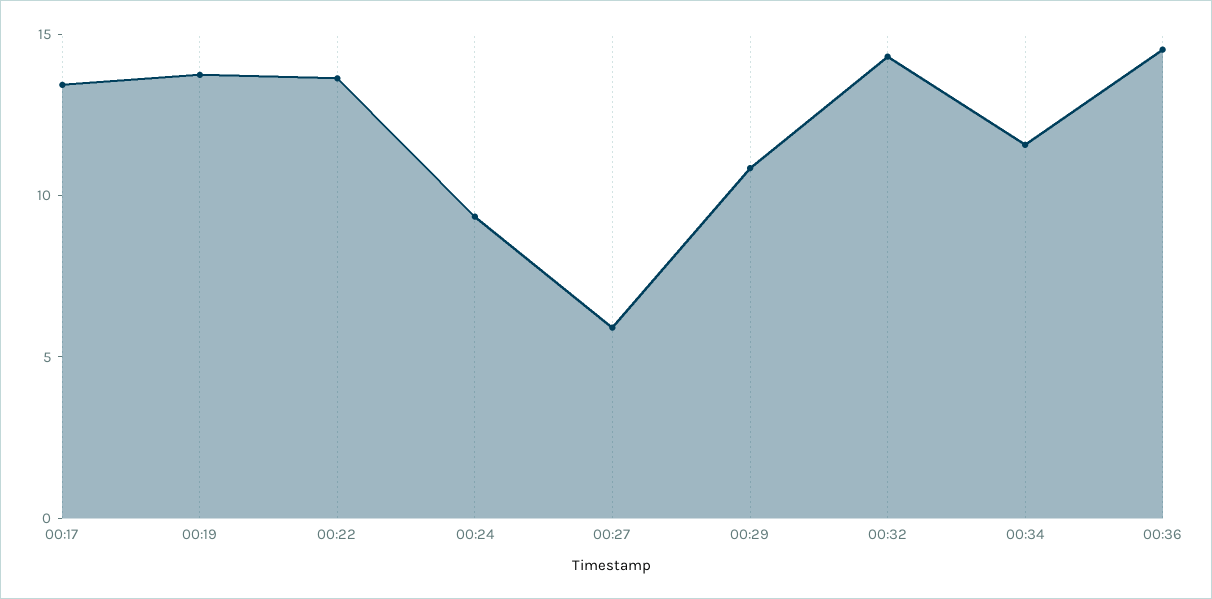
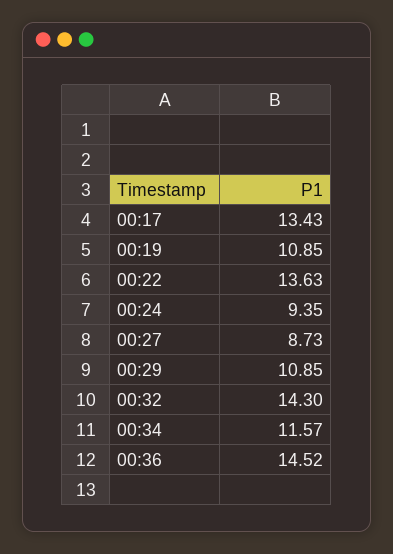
  {
    "00:17": 13.43,
-   "00:19": 14,
+   "00:19": 10.85,
    "00:22": 13.63,
    "00:24": 9.35,
-   "00:27": 6,
+   "00:27": 8.73,
    "00:29": 10.85,
    "00:32": 14.3,
    "00:34": 11.57,
    "00:36": 14.52
  }

